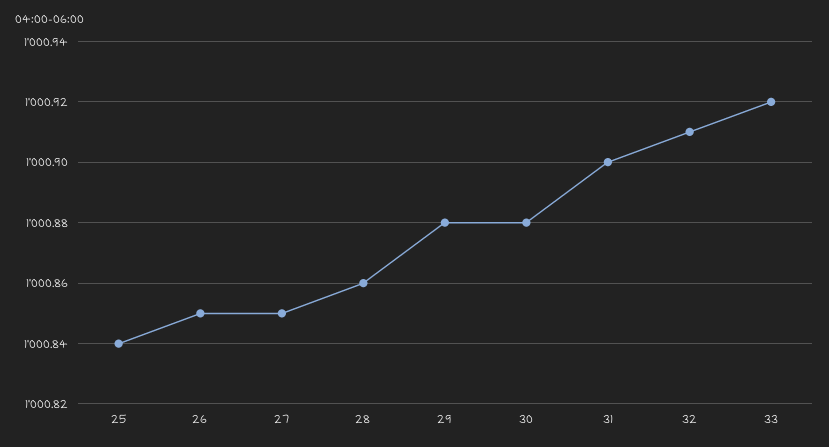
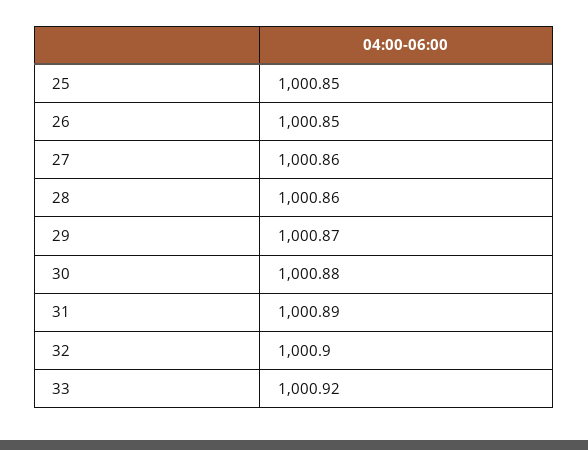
  {
-   "25": 1000.84,
+   "25": 1000.85,
    "26": 1000.85,
-   "27": 1000.85,
+   "27": 1000.86,
    "28": 1000.86,
-   "29": 1000.88,
+   "29": 1000.87,
    "30": 1000.88,
-   "31": 1000.9,
+   "31": 1000.89,
-   "32": 1000.91,
+   "32": 1000.9,
    "33": 1000.92
  }

